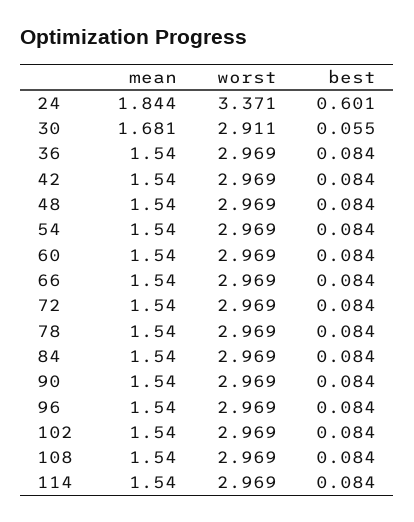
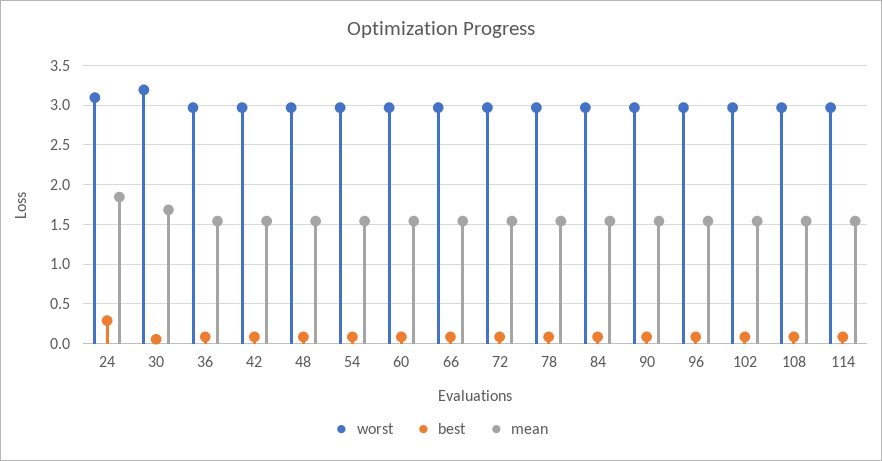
  {
    "mean": {
      "24": 1.844,
      "30": 1.681,
      "36": 1.54,
      "42": 1.54,
      "48": 1.54,
      "54": 1.54,
      "60": 1.54,
      "66": 1.54,
      "72": 1.54,
      "78": 1.54,
      "84": 1.54,
      "90": 1.54,
      "96": 1.54,
      "102": 1.54,
      "108": 1.54,
      "114": 1.54
    },
    "worst": {
-     "24": 3.371,
+     "24": 3.1,
-     "30": 2.911,
+     "30": 3.2,
      "36": 2.969,
      "42": 2.969,
      "48": 2.969,
      "54": 2.969,
      "60": 2.969,
      "66": 2.969,
      "72": 2.969,
      "78": 2.969,
      "84": 2.969,
      "90": 2.969,
      "96": 2.969,
      "102": 2.969,
      "108": 2.969,
      "114": 2.969
    },
    "best": {
-     "24": 0.601,
+     "24": 0.3,
      "30": 0.055,
      "36": 0.084,
      "42": 0.084,
      "48": 0.084,
      "54": 0.084,
      "60": 0.084,
      "66": 0.084,
      "72": 0.084,
      "78": 0.084,
      "84": 0.084,
      "90": 0.084,
      "96": 0.084,
      "102": 0.084,
      "108": 0.084,
      "114": 0.084
    }
  }

